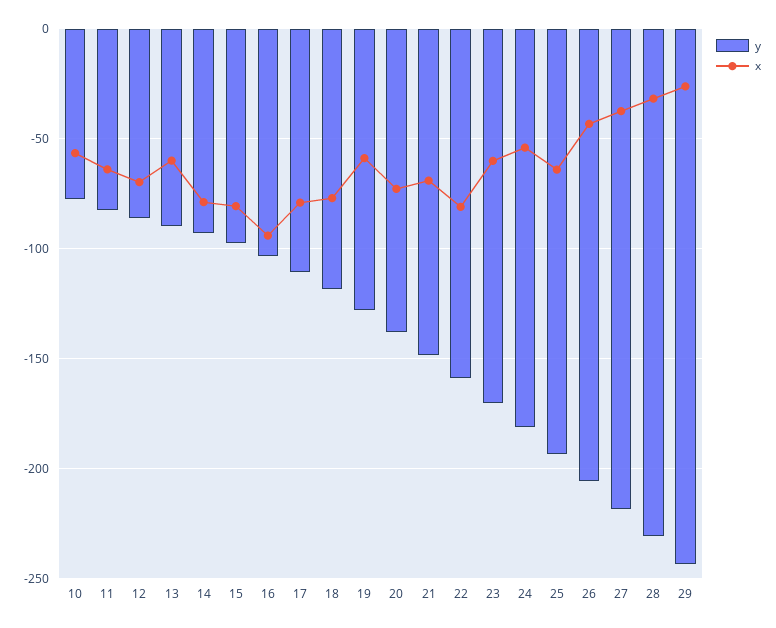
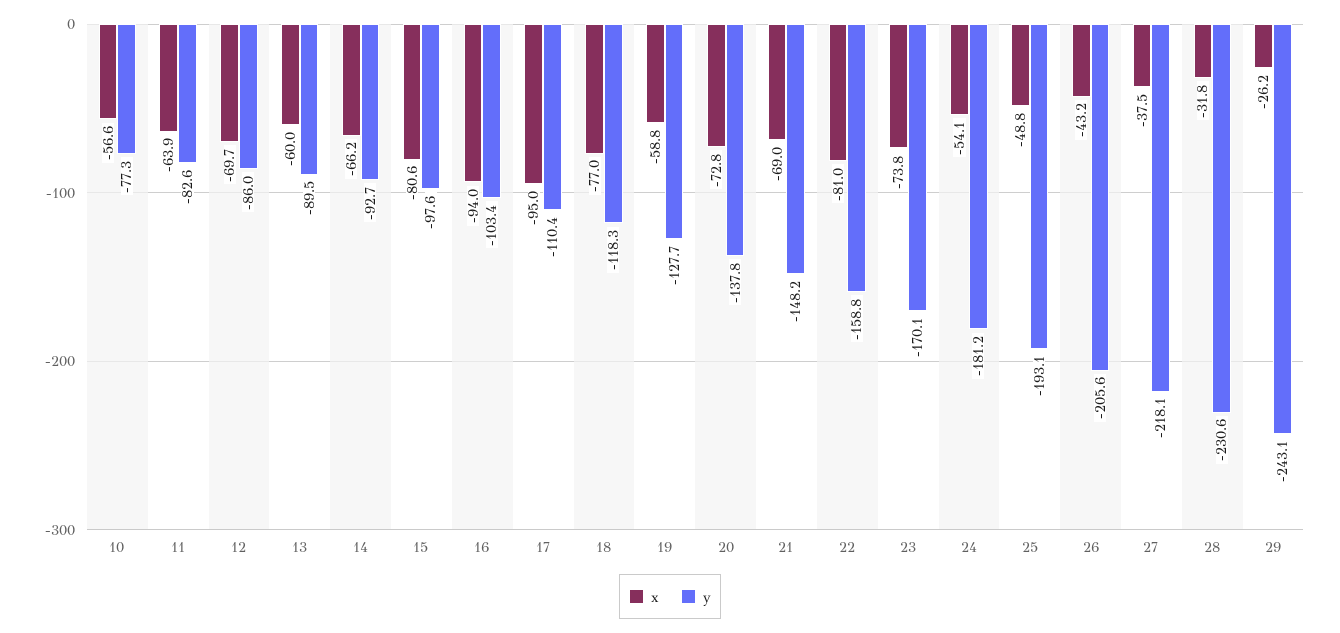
  {
    "y": {
      "10": -77.3,
      "11": -82.6,
      "12": -86,
      "13": -89.5,
      "14": -92.7,
      "15": -97.6,
      "16": -103.4,
      "17": -110.4,
      "18": -118.3,
      "19": -127.7,
      "20": -137.8,
      "21": -148.2,
      "22": -158.8,
      "23": -170.1,
      "24": -181.2,
      "25": -193.1,
      "26": -205.6,
      "27": -218.1,
      "28": -230.6,
      "29": -243.1
    },
    "x": {
      "10": -56.6,
      "11": -63.9,
      "12": -69.7,
      "13": -60,
-     "14": -80,
+     "14": -66.2,
      "15": -80.6,
      "16": -94,
-     "17": -80,
+     "17": -95,
      "18": -77,
      "19": -58.8,
      "20": -72.8,
      "21": -69,
      "22": -81,
-     "23": -60,
+     "23": -73.8,
      "24": -54.1,
-     "25": -65,
+     "25": -48.8,
      "26": -43.2,
      "27": -37.5,
      "28": -31.8,
      "29": -26.2
    }
  }

